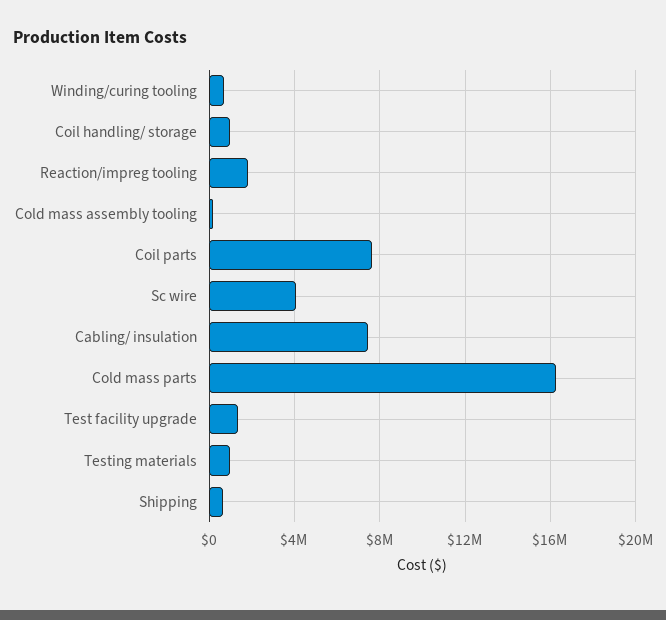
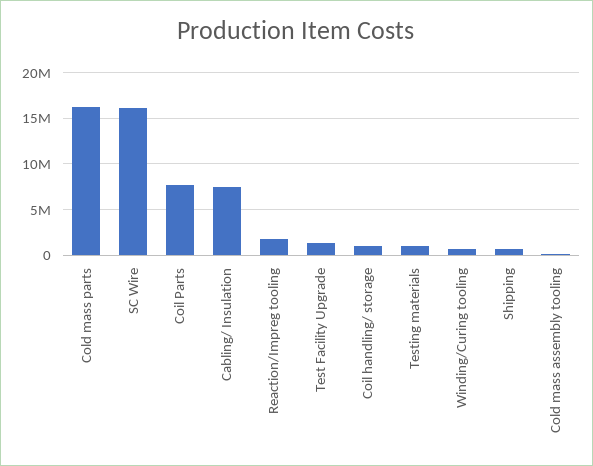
  {
    "Winding/curing tooling": 500000,
    "Coil handling/ storage": 1000000,
    "Reaction/impreg tooling": 2000000,
    "Cold mass assembly tooling": 0,
    "Coil parts": 7500000,
-   "Sc wire": 4000000,
+   "Sc wire": 16000000,
    "Cabling/ insulation": 7500000,
    "Cold mass parts": 16500000,
    "Test facility upgrade": 1500000,
    "Testing materials": 1000000,
    "Shipping": 500000
  }

